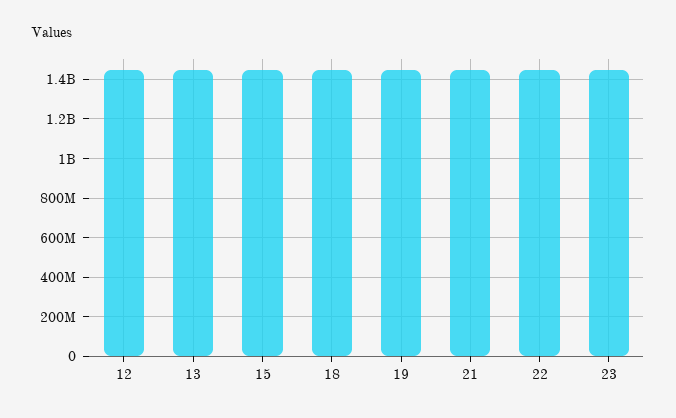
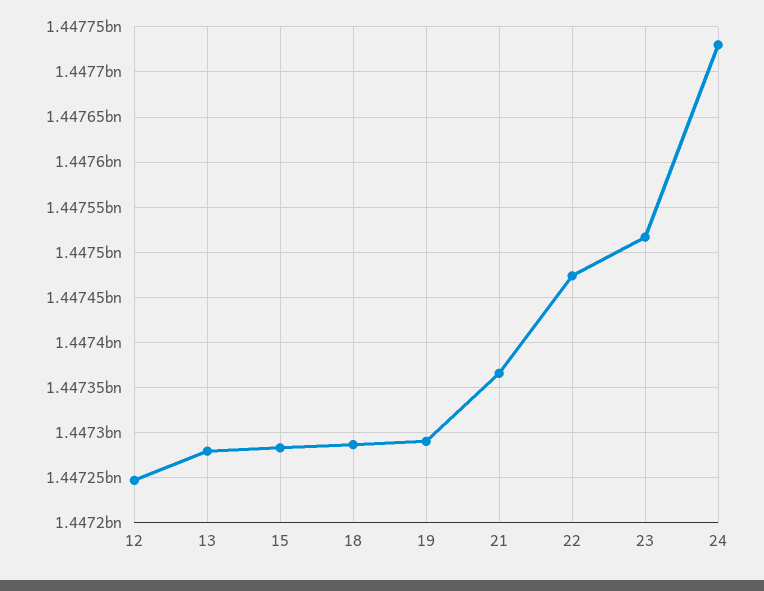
  {
    "12": 1447250000,
    "13": 1447280000,
    "15": 1447280000,
    "18": 1447290000,
    "19": 1447290000,
    "21": 1447370000,
    "22": 1447470000,
-   "23": 1447520000
+   "23": 1447520000,
+   "24": 1447730000
  }

